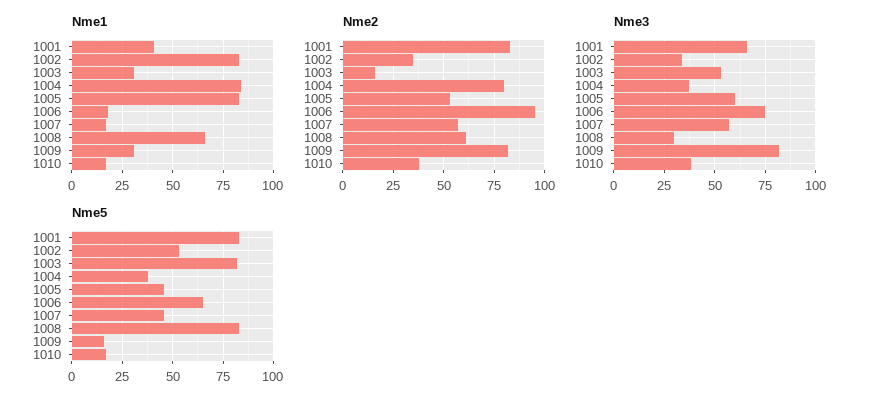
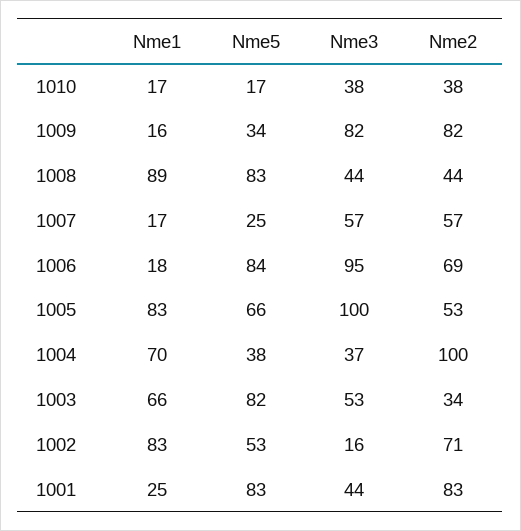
  {
    "Nme1": {
-     "1001": 40,
+     "1001": 25,
      "1002": 83,
-     "1003": 30,
+     "1003": 66,
-     "1004": 85,
+     "1004": 70,
      "1005": 83,
      "1006": 18,
      "1007": 17,
-     "1008": 65,
+     "1008": 89,
-     "1009": 30,
+     "1009": 16,
      "1010": 17
    },
    "Nme2": {
      "1001": 83,
-     "1002": 35,
+     "1002": 71,
-     "1003": 15,
+     "1003": 34,
-     "1004": 80,
+     "1004": 100,
      "1005": 53,
-     "1006": 95,
+     "1006": 69,
      "1007": 57,
-     "1008": 60,
+     "1008": 44,
      "1009": 82,
      "1010": 38
    },
    "Nme3": {
-     "1001": 65,
+     "1001": 44,
-     "1002": 35,
+     "1002": 16,
      "1003": 53,
      "1004": 37,
-     "1005": 60,
+     "1005": 100,
-     "1006": 75,
+     "1006": 95,
      "1007": 57,
-     "1008": 30,
+     "1008": 44,
      "1009": 82,
      "1010": 38
    },
    "Nme5": {
      "1001": 83,
      "1002": 53,
      "1003": 82,
      "1004": 38,
-     "1005": 45,
+     "1005": 66,
-     "1006": 65,
+     "1006": 84,
-     "1007": 45,
+     "1007": 25,
      "1008": 83,
-     "1009": 15,
+     "1009": 34,
      "1010": 17
    }
  }

